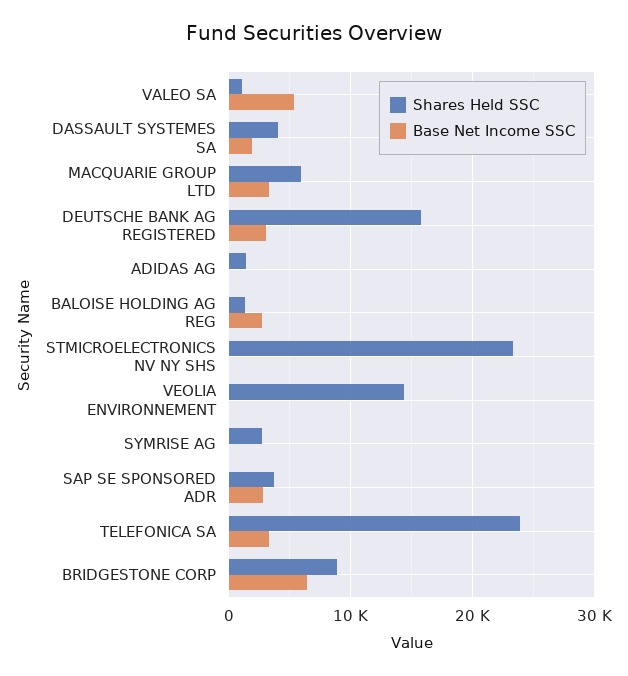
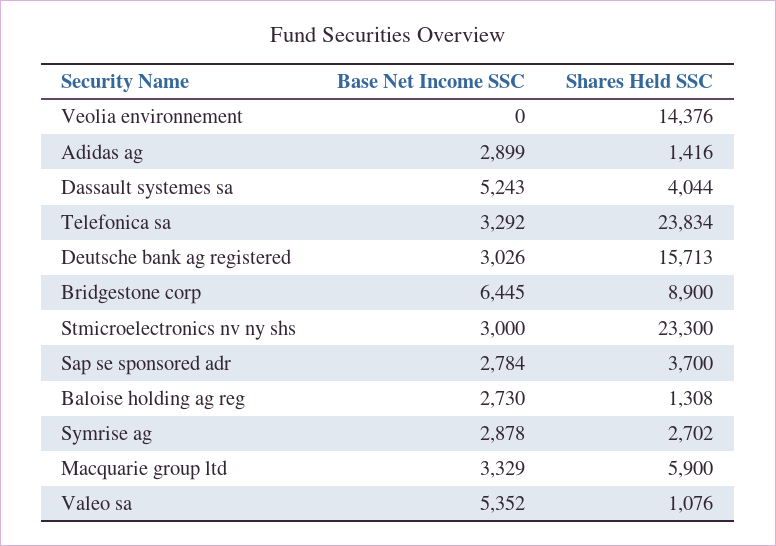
  {
    "Shares Held SSC": {
      "VALEO SA": 1076,
      "DASSAULT SYSTEMES SA": 4044,
      "MACQUARIE GROUP LTD": 5900,
      "DEUTSCHE BANK AG REGISTERED": 15713,
      "ADIDAS AG": 1416,
      "BALOISE HOLDING AG REG": 1308,
      "STMICROELECTRONICS NV NY SHS": 23300,
      "VEOLIA ENVIRONNEMENT": 14376,
      "SYMRISE AG": 2702,
      "SAP SE SPONSORED ADR": 3700,
      "TELEFONICA SA": 23834,
      "BRIDGESTONE CORP": 8900
    },
    "Base Net Income SSC": {
      "VALEO SA": 5352,
-     "DASSAULT SYSTEMES SA": 2000,
+     "DASSAULT SYSTEMES SA": 5243,
      "MACQUARIE GROUP LTD": 3329,
      "DEUTSCHE BANK AG REGISTERED": 3026,
-     "ADIDAS AG": 0,
+     "ADIDAS AG": 2899,
      "BALOISE HOLDING AG REG": 2730,
-     "STMICROELECTRONICS NV NY SHS": 0,
+     "STMICROELECTRONICS NV NY SHS": 3000,
      "VEOLIA ENVIRONNEMENT": 0,
-     "SYMRISE AG": 0,
+     "SYMRISE AG": 2878,
      "SAP SE SPONSORED ADR": 2784,
      "TELEFONICA SA": 3292,
      "BRIDGESTONE CORP": 6445
    }
  }

